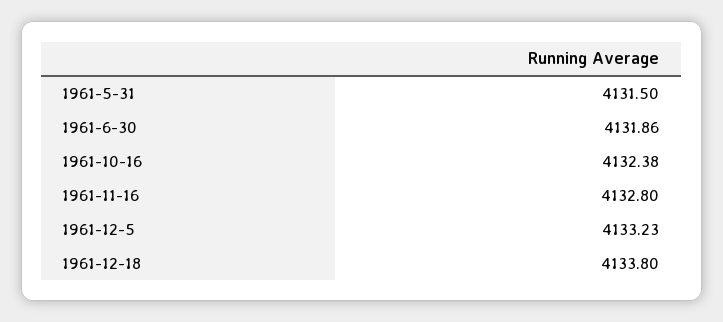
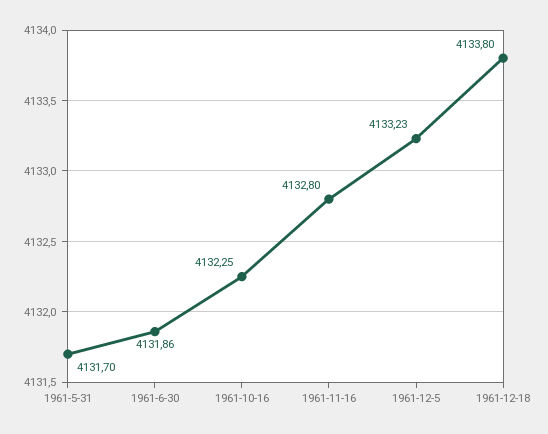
  {
-   "1961-5-31": 4131.5,
+   "1961-5-31": 4131.7,
    "1961-6-30": 4131.86,
-   "1961-10-16": 4132.38,
+   "1961-10-16": 4132.25,
    "1961-11-16": 4132.8,
    "1961-12-5": 4133.23,
    "1961-12-18": 4133.8
  }

